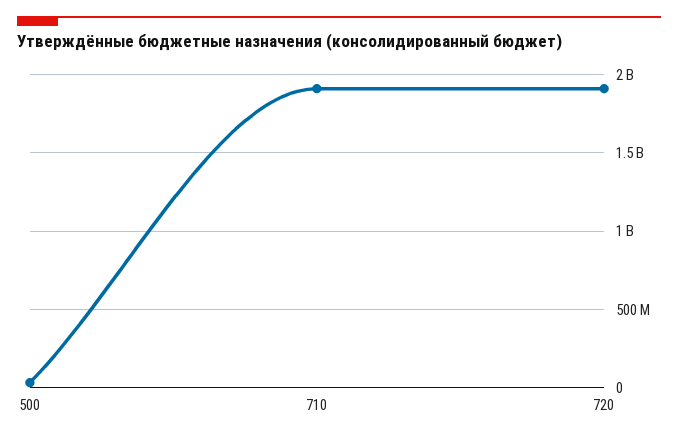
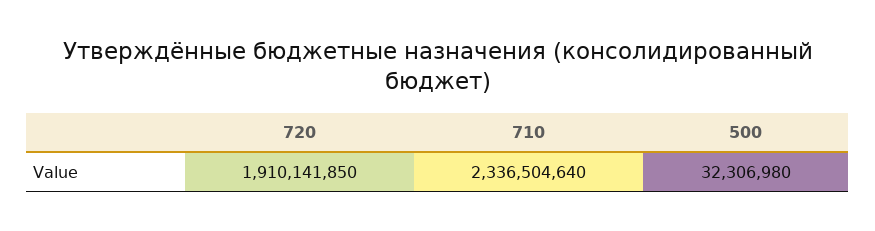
  {
    "500": 32306980,
-   "710": 1900000000,
+   "710": 2336504640,
    "720": 1910141850
  }

